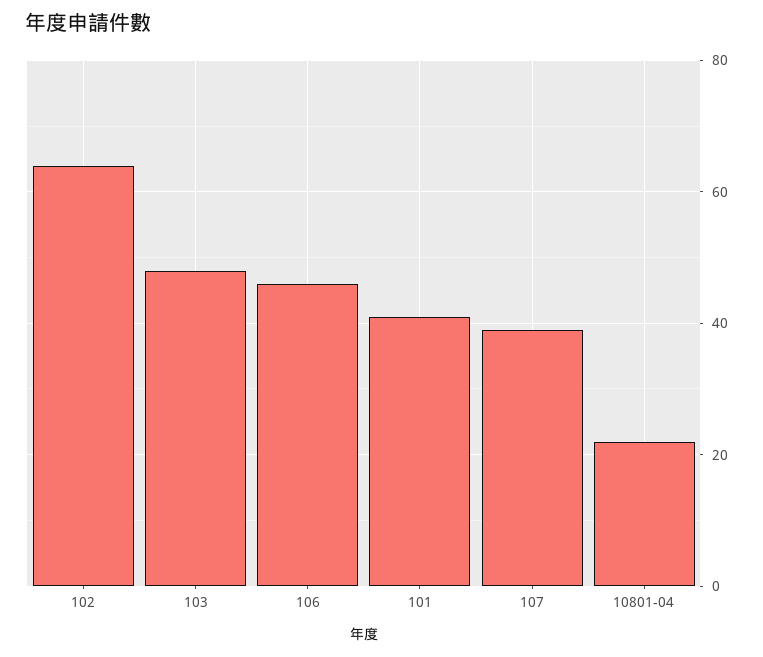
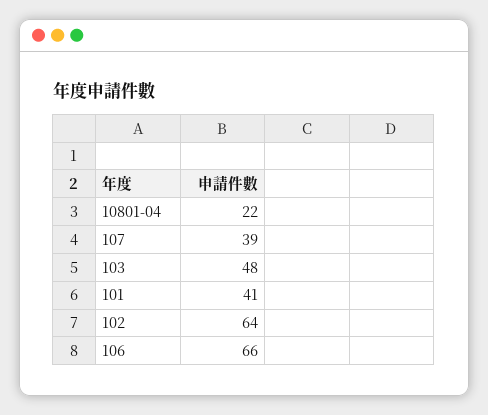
  {
    "102": 64,
    "103": 48,
-   "106": 45,
+   "106": 66,
    "101": 41,
    "107": 39,
    "10801-04": 22
  }

